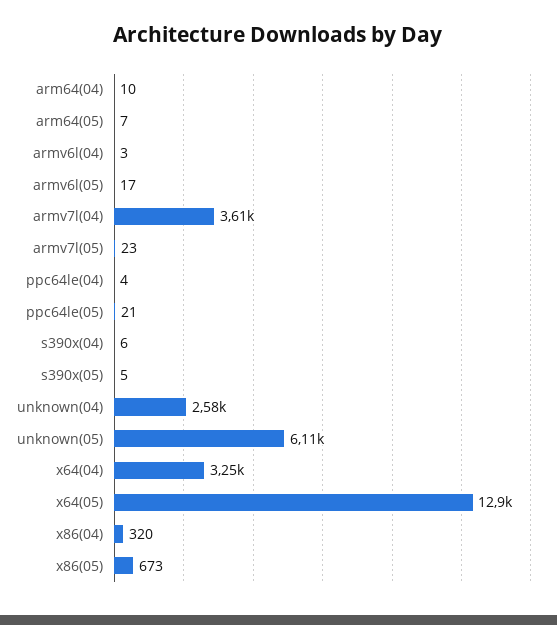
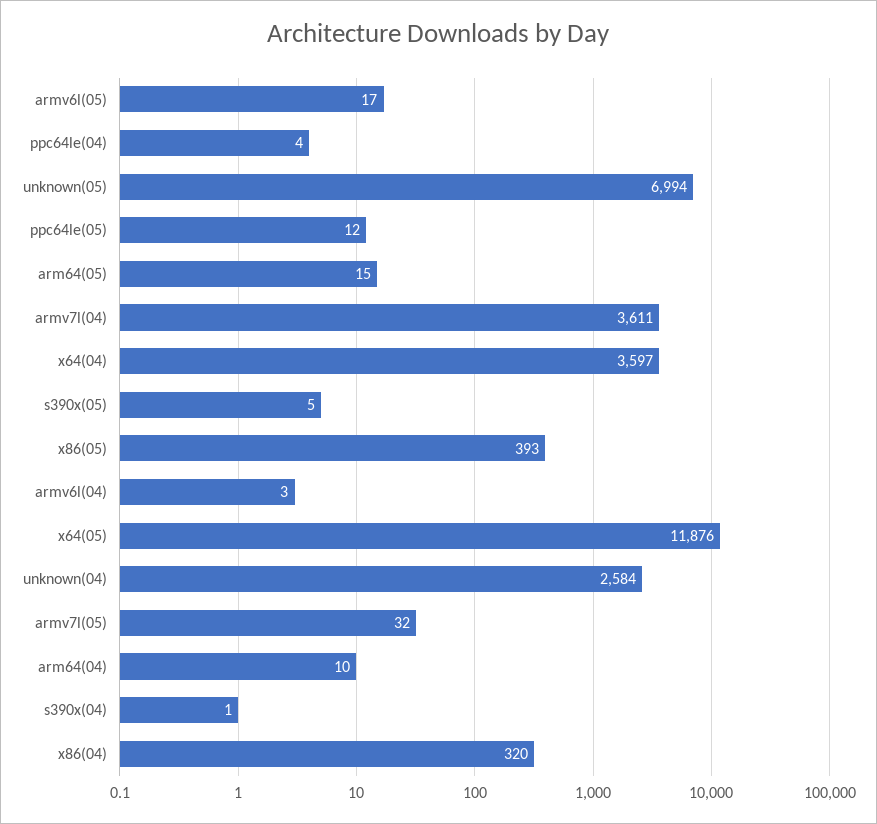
  {
    "arm64(04)": 10,
-   "arm64(05)": 7,
+   "arm64(05)": 15,
    "armv6l(04)": 3,
    "armv6l(05)": 17,
    "armv7l(04)": 3611,
-   "armv7l(05)": 23,
+   "armv7l(05)": 32,
    "ppc64le(04)": 4,
-   "ppc64le(05)": 21,
+   "ppc64le(05)": 12,
-   "s390x(04)": 6,
+   "s390x(04)": 1,
    "s390x(05)": 5,
    "unknown(04)": 2584,
-   "unknown(05)": 6110,
+   "unknown(05)": 6994,
-   "x64(04)": 3250,
+   "x64(04)": 3597,
-   "x64(05)": 12900,
+   "x64(05)": 11876,
    "x86(04)": 320,
-   "x86(05)": 673
+   "x86(05)": 393
  }

